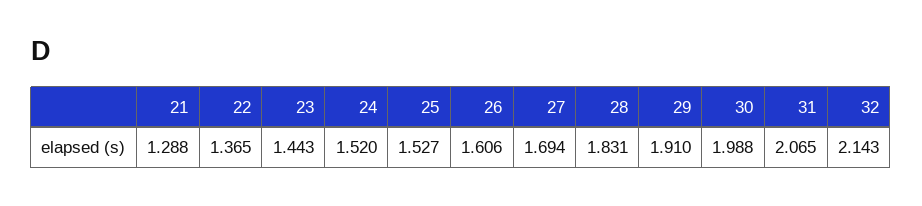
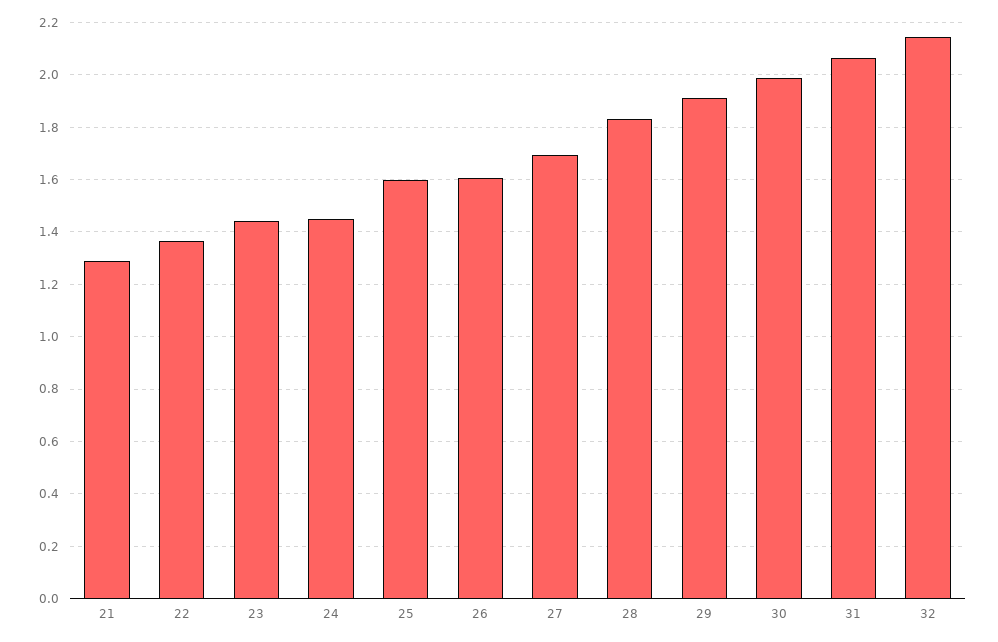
  {
    "21": 1.288,
    "22": 1.365,
    "23": 1.443,
-   "24": 1.52,
+   "24": 1.45,
-   "25": 1.527,
+   "25": 1.6,
    "26": 1.606,
    "27": 1.694,
    "28": 1.831,
    "29": 1.91,
    "30": 1.988,
    "31": 2.065,
    "32": 2.143
  }

